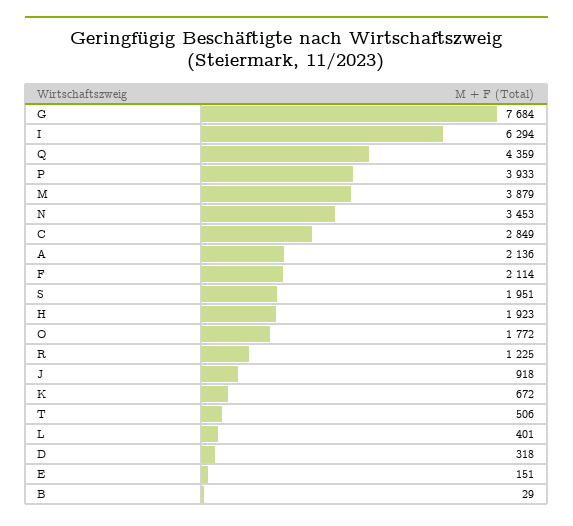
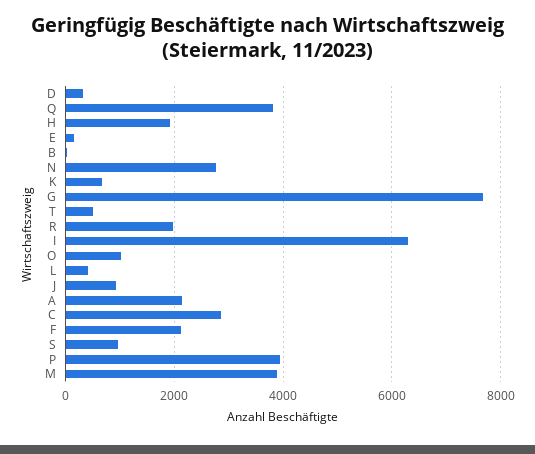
  {
    "G": 7684,
    "I": 6294,
-   "Q": 4359,
+   "Q": 3800,
    "P": 3933,
    "M": 3879,
-   "N": 3453,
+   "N": 2800,
    "C": 2849,
    "A": 2136,
    "F": 2114,
-   "S": 1951,
+   "S": 1000,
    "H": 1923,
-   "O": 1772,
+   "O": 1000,
-   "R": 1225,
+   "R": 2000,
    "J": 918,
    "K": 672,
    "T": 506,
    "L": 401,
    "D": 318,
    "E": 151,
    "B": 29
  }

